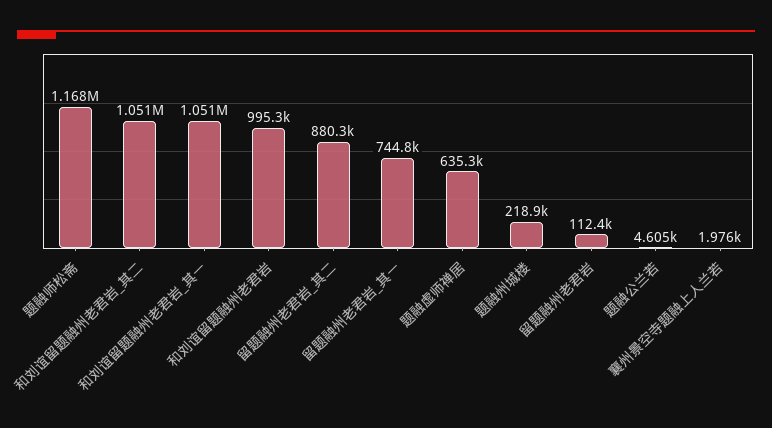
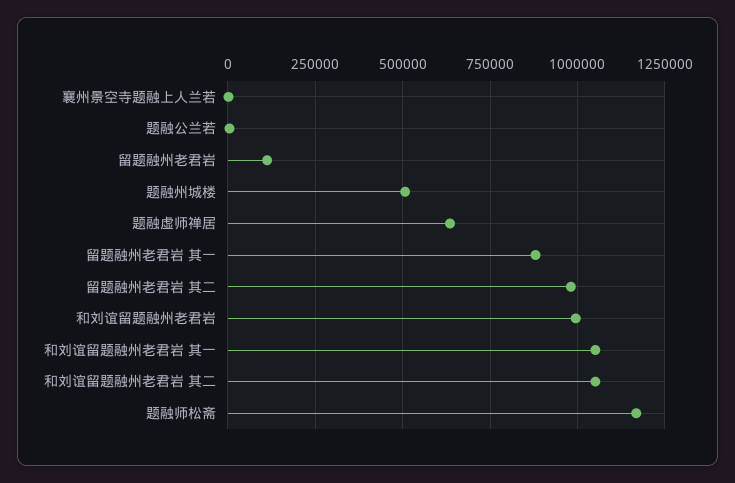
  {
    "题融师松斋": 1168000,
    "和刘谊留题融州老君岩_其二": 1051000,
    "和刘谊留题融州老君岩_其一": 1051000,
    "和刘谊留题融州老君岩": 995300,
-   "留题融州老君岩_其二": 880300,
+   "留题融州老君岩_其二": 975000,
-   "留题融州老君岩_其一": 744800,
+   "留题融州老君岩_其一": 875000,
    "题融虚师禅居": 635300,
-   "题融州城楼": 218900,
+   "题融州城楼": 500000,
    "留题融州老君岩": 112400,
    "题融公兰若": 4605,
    "襄州景空寺题融上人兰若": 1976
  }

